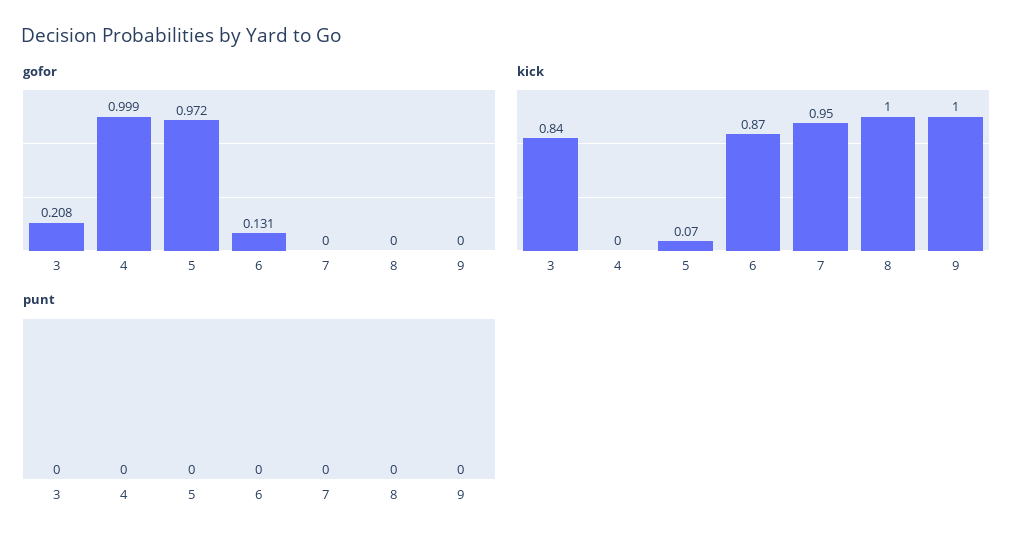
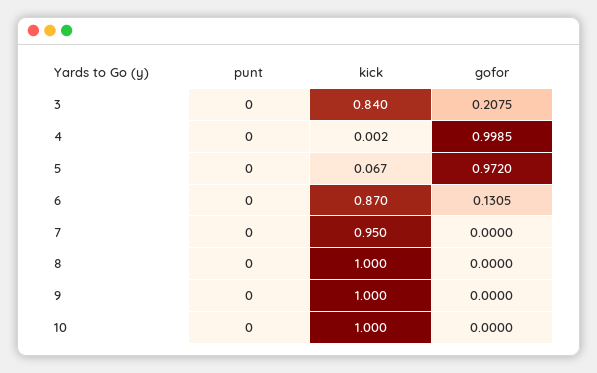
  {
    "gofor": {
      "3": 0.2075,
      "4": 0.9985,
      "5": 0.972,
      "6": 0.1305,
      "7": 0,
      "8": 0,
-     "9": 0
+     "9": 0,
+     "10": 0
    },
    "kick": {
      "3": 0.84,
      "4": 0.002,
      "5": 0.067,
      "6": 0.87,
      "7": 0.95,
      "8": 1,
-     "9": 1
+     "9": 1,
+     "10": 1
    },
    "punt": {
      "3": 0,
      "4": 0,
      "5": 0,
      "6": 0,
      "7": 0,
      "8": 0,
-     "9": 0
+     "9": 0,
+     "10": 0
    }
  }

